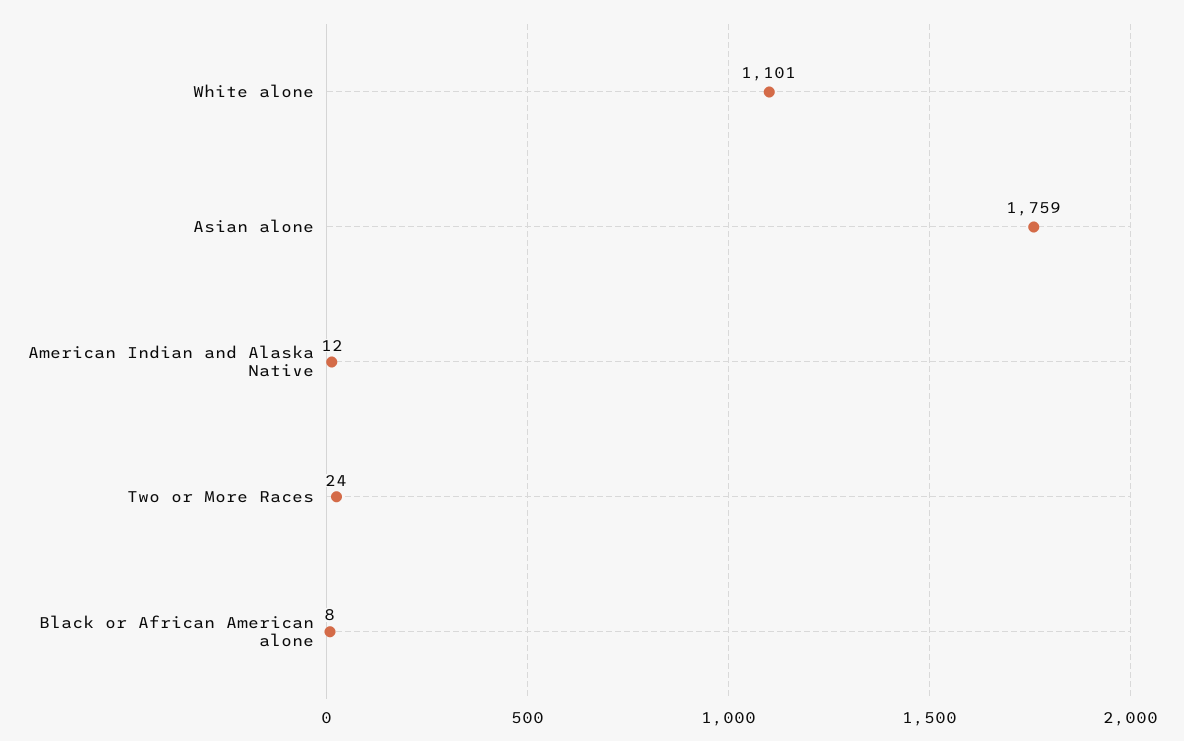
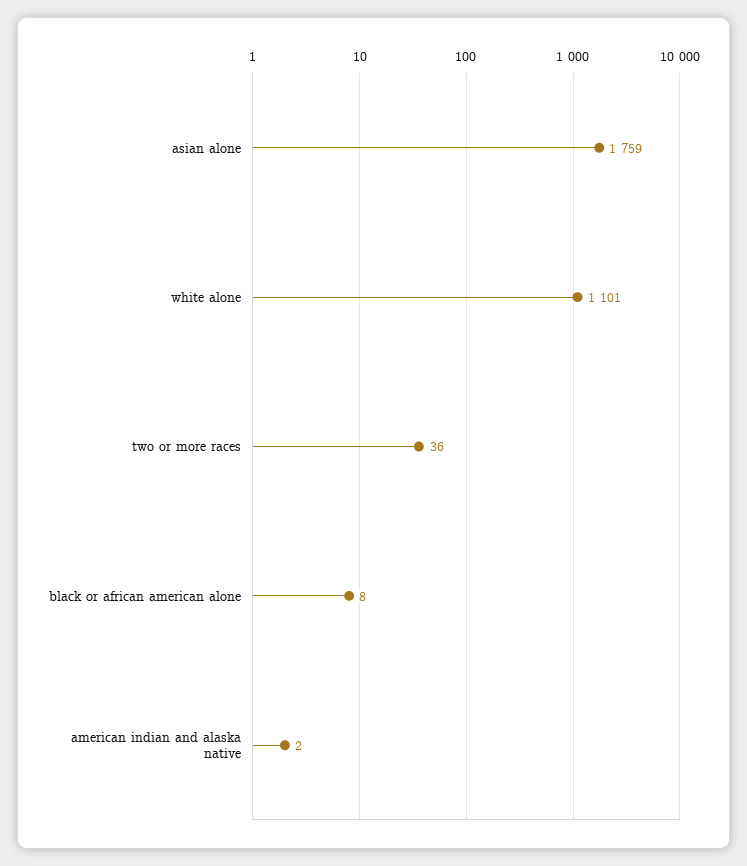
  {
    "White alone": 1101,
    "Asian alone": 1759,
-   "American Indian and Alaska Native": 12,
+   "American Indian and Alaska Native": 2,
-   "Two or More Races": 24,
+   "Two or More Races": 36,
    "Black or African American alone": 8
  }

